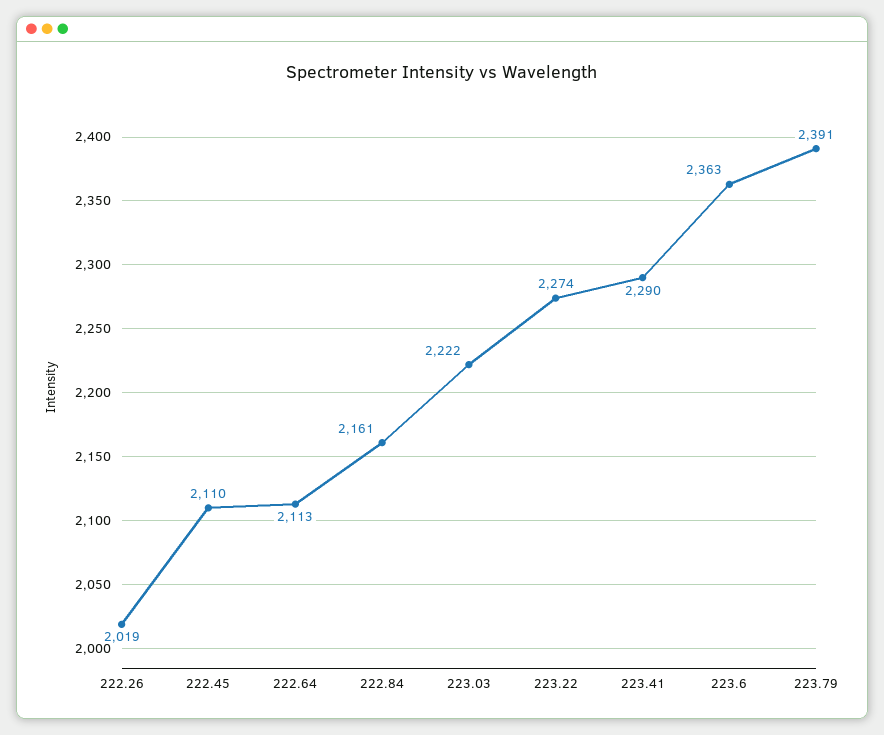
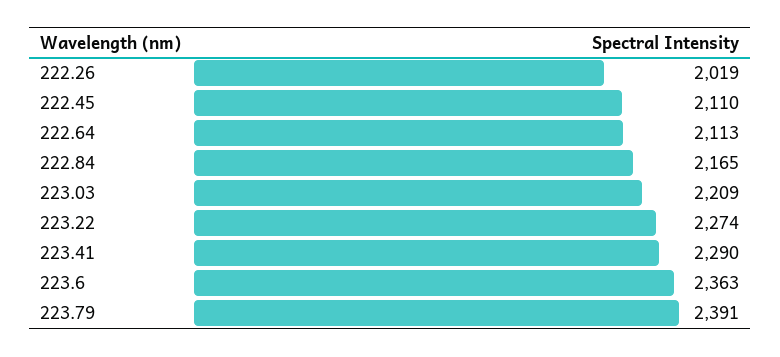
  {
    "222.26": 2019,
    "222.45": 2110,
    "222.64": 2113,
-   "222.84": 2161,
+   "222.84": 2165,
-   "223.03": 2222,
+   "223.03": 2209,
    "223.22": 2274,
    "223.41": 2290,
    "223.6": 2363,
    "223.79": 2391
  }

